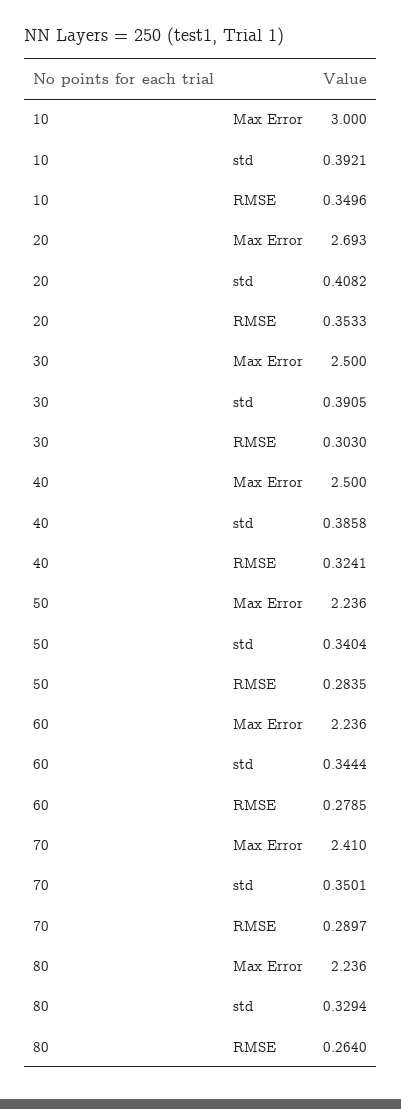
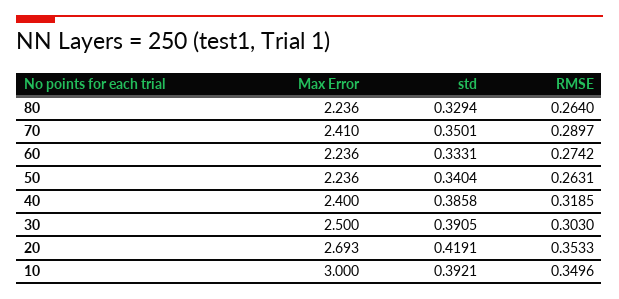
  {
    "10": {
      "Max Error": 3,
      "std": 0.3921,
      "RMSE": 0.3496
    },
    "20": {
      "Max Error": 2.693,
-     "std": 0.4082,
+     "std": 0.4191,
      "RMSE": 0.3533
    },
    "30": {
      "Max Error": 2.5,
      "std": 0.3905,
      "RMSE": 0.303
    },
    "40": {
-     "Max Error": 2.5,
+     "Max Error": 2.4,
      "std": 0.3858,
-     "RMSE": 0.3241
+     "RMSE": 0.3185
    },
    "50": {
      "Max Error": 2.236,
      "std": 0.3404,
-     "RMSE": 0.2835
+     "RMSE": 0.2631
    },
    "60": {
      "Max Error": 2.236,
-     "std": 0.3444,
+     "std": 0.3331,
-     "RMSE": 0.2785
+     "RMSE": 0.2742
    },
    "70": {
      "Max Error": 2.41,
      "std": 0.3501,
      "RMSE": 0.2897
    },
    "80": {
      "Max Error": 2.236,
      "std": 0.3294,
      "RMSE": 0.264
    }
  }

